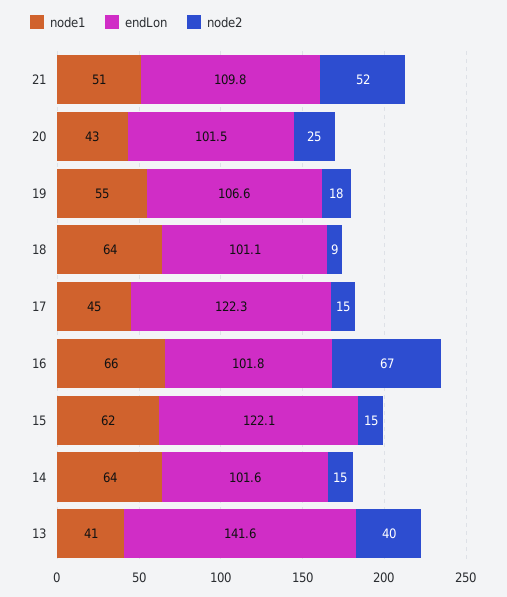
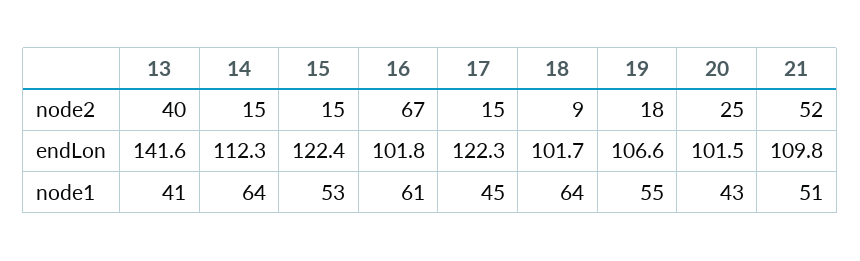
  {
    "node1": {
      "21": 51,
      "20": 43,
      "19": 55,
      "18": 64,
      "17": 45,
-     "16": 66,
+     "16": 61,
-     "15": 62,
+     "15": 53,
      "14": 64,
      "13": 41
    },
    "endLon": {
      "21": 109.8,
      "20": 101.5,
      "19": 106.6,
-     "18": 101.1,
+     "18": 101.7,
      "17": 122.3,
      "16": 101.8,
-     "15": 122.1,
+     "15": 122.4,
-     "14": 101.6,
+     "14": 112.3,
      "13": 141.6
    },
    "node2": {
      "21": 52,
      "20": 25,
      "19": 18,
      "18": 9,
      "17": 15,
      "16": 67,
      "15": 15,
      "14": 15,
      "13": 40
    }
  }

